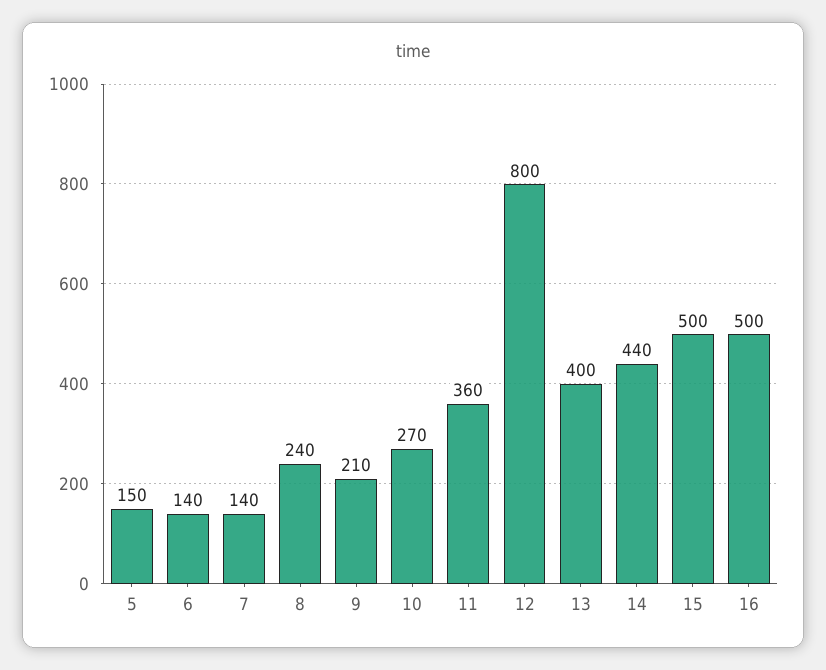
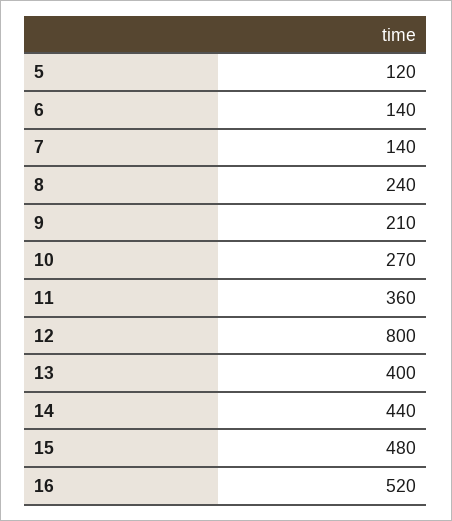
  {
-   "5": 150,
+   "5": 120,
    "6": 140,
    "7": 140,
    "8": 240,
    "9": 210,
    "10": 270,
    "11": 360,
    "12": 800,
    "13": 400,
    "14": 440,
-   "15": 500,
+   "15": 480,
-   "16": 500
+   "16": 520
  }

